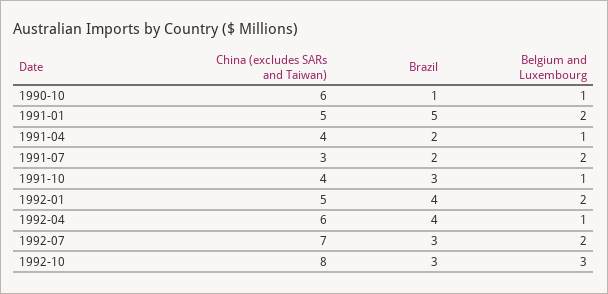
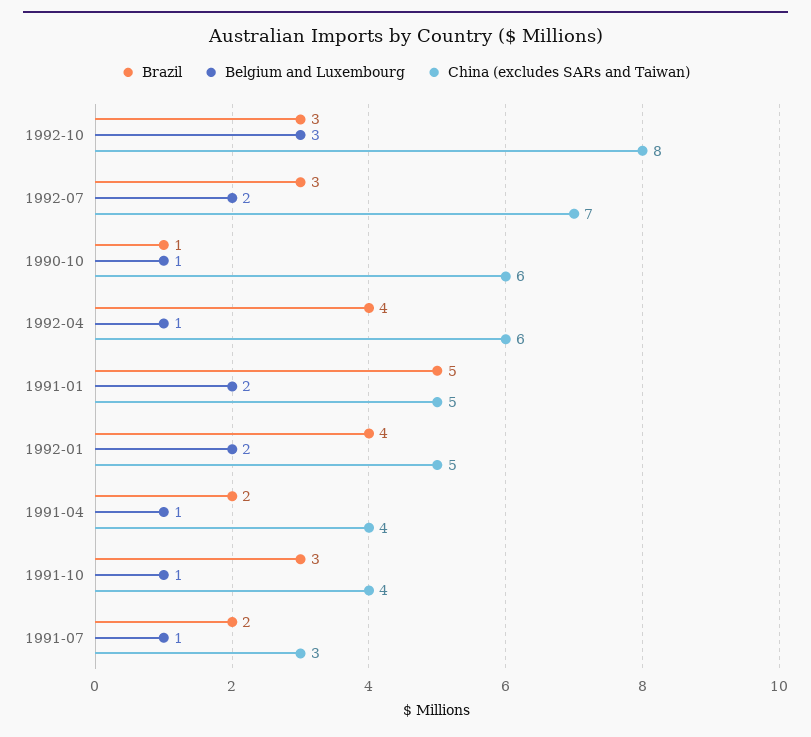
  {
    "China (excludes SARs and Taiwan)": {
      "1990-10": 6,
      "1991-01": 5,
      "1991-04": 4,
      "1991-07": 3,
      "1991-10": 4,
      "1992-01": 5,
      "1992-04": 6,
      "1992-07": 7,
      "1992-10": 8
    },
    "Brazil": {
      "1990-10": 1,
      "1991-01": 5,
      "1991-04": 2,
      "1991-07": 2,
      "1991-10": 3,
      "1992-01": 4,
      "1992-04": 4,
      "1992-07": 3,
      "1992-10": 3
    },
    "Belgium and Luxembourg": {
      "1990-10": 1,
      "1991-01": 2,
      "1991-04": 1,
-     "1991-07": 2,
+     "1991-07": 1,
      "1991-10": 1,
      "1992-01": 2,
      "1992-04": 1,
      "1992-07": 2,
      "1992-10": 3
    }
  }

